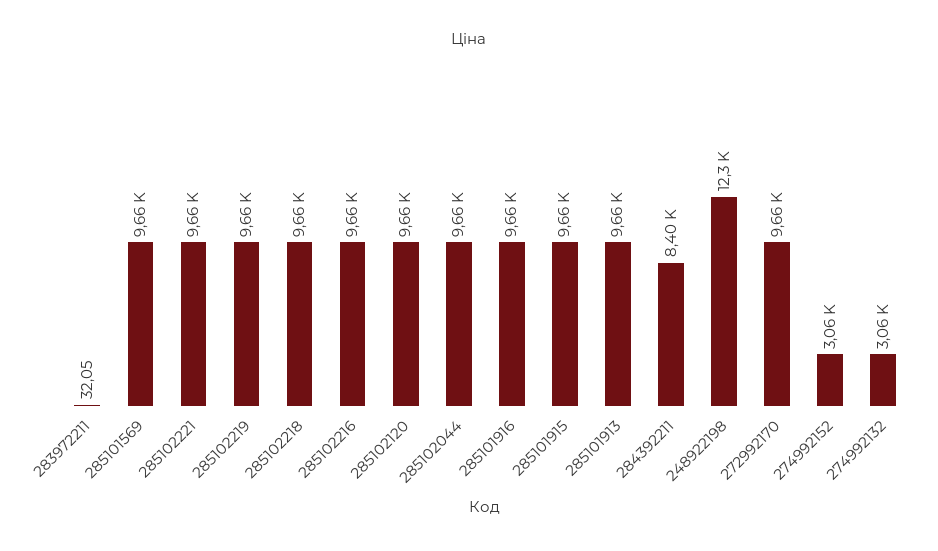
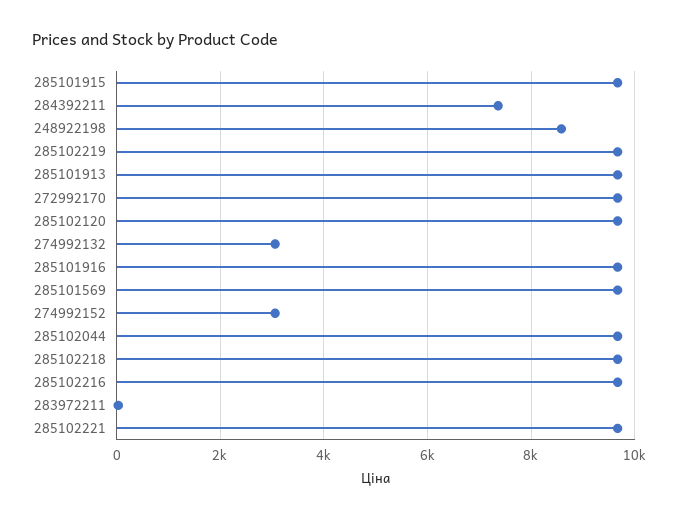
  {
    "283972211": 32.05,
    "285101569": 9660,
    "285102221": 9660,
    "285102219": 9660,
    "285102218": 9660,
    "285102216": 9660,
    "285102120": 9660,
    "285102044": 9660,
    "285101916": 9660,
    "285101915": 9660,
    "285101913": 9660,
-   "284392211": 8400,
+   "284392211": 7400,
-   "248922198": 12300,
+   "248922198": 8600,
    "272992170": 9660,
    "274992152": 3060,
    "274992132": 3060
  }

